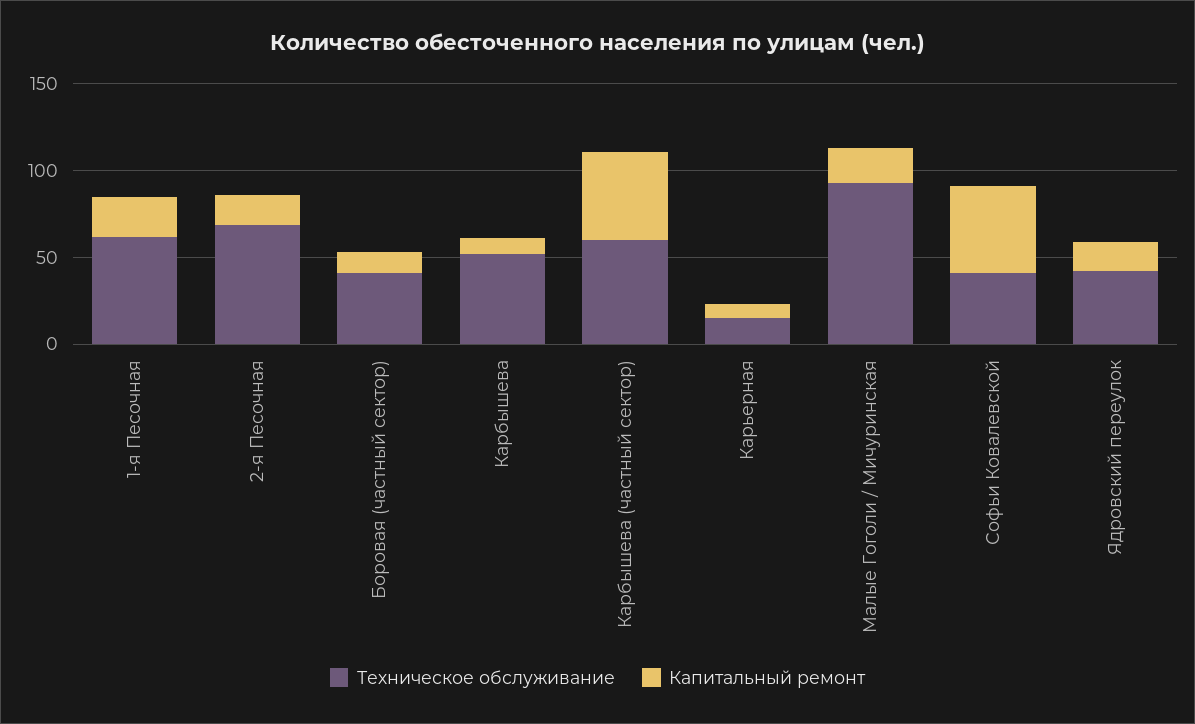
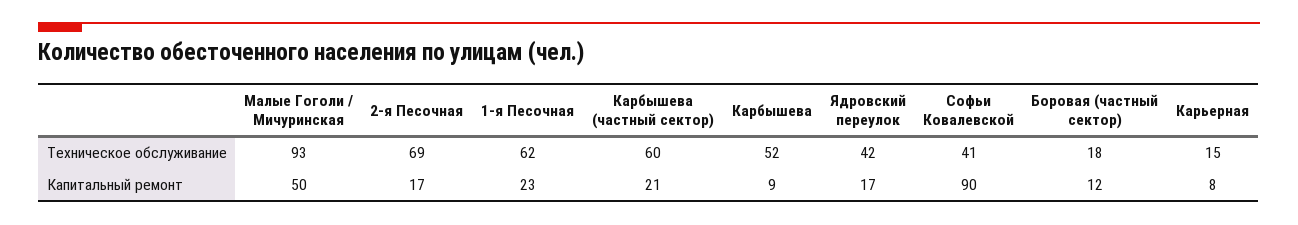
  {
    "Техническое обслуживание": {
      "1-я Песочная": 62,
      "2-я Песочная": 69,
-     "Боровая (частный сектор)": 40,
+     "Боровая (частный сектор)": 18,
      "Карбышева": 52,
      "Карбышева (частный сектор)": 60,
      "Карьерная": 15,
      "Малые Гоголи / Мичуринская": 93,
      "Софьи Ковалевской": 41,
      "Ядровский переулок": 42
    },
    "Капитальный ремонт": {
      "1-я Песочная": 23,
      "2-я Песочная": 17,
      "Боровая (частный сектор)": 12,
      "Карбышева": 9,
-     "Карбышева (частный сектор)": 50,
+     "Карбышева (частный сектор)": 21,
      "Карьерная": 8,
-     "Малые Гоголи / Мичуринская": 20,
+     "Малые Гоголи / Мичуринская": 50,
-     "Софьи Ковалевской": 50,
+     "Софьи Ковалевской": 90,
      "Ядровский переулок": 17
    }
  }

